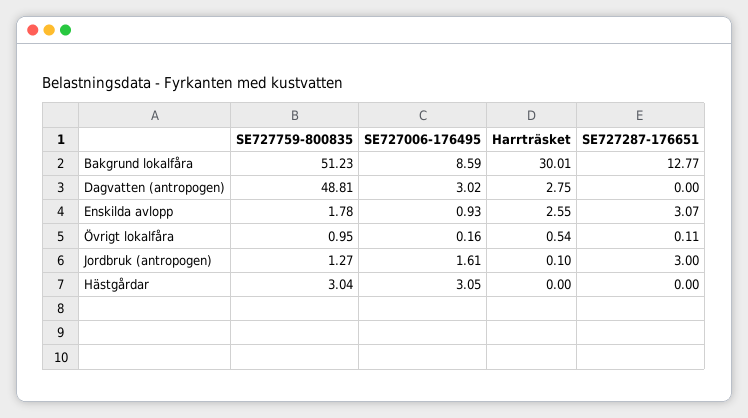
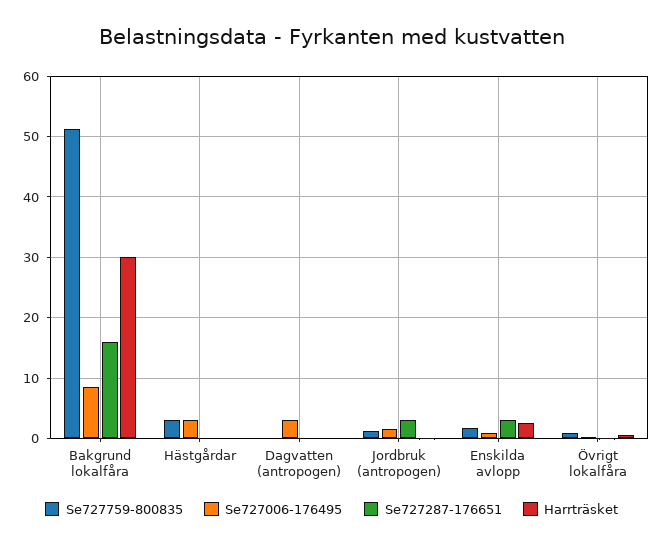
  {
    "SE727759-800835": {
      "Bakgrund lokalfåra": 51.23,
-     "Dagvatten (antropogen)": 48.81,
+     "Dagvatten (antropogen)": 0,
      "Enskilda avlopp": 1.78,
      "Övrigt lokalfåra": 0.95,
      "Jordbruk (antropogen)": 1.27,
      "Hästgårdar": 3.04
    },
    "SE727006-176495": {
      "Bakgrund lokalfåra": 8.59,
      "Dagvatten (antropogen)": 3.02,
      "Enskilda avlopp": 0.93,
      "Övrigt lokalfåra": 0.16,
      "Jordbruk (antropogen)": 1.61,
      "Hästgårdar": 3.05
    },
    "Harrträsket": {
      "Bakgrund lokalfåra": 30.01,
-     "Dagvatten (antropogen)": 2.75,
+     "Dagvatten (antropogen)": 0,
      "Enskilda avlopp": 2.55,
      "Övrigt lokalfåra": 0.54,
      "Jordbruk (antropogen)": 0.1,
      "Hästgårdar": 0
    },
    "SE727287-176651": {
-     "Bakgrund lokalfåra": 12.77,
+     "Bakgrund lokalfåra": 16,
      "Dagvatten (antropogen)": 0,
      "Enskilda avlopp": 3.07,
      "Övrigt lokalfåra": 0.11,
      "Jordbruk (antropogen)": 3,
      "Hästgårdar": 0
    }
  }

